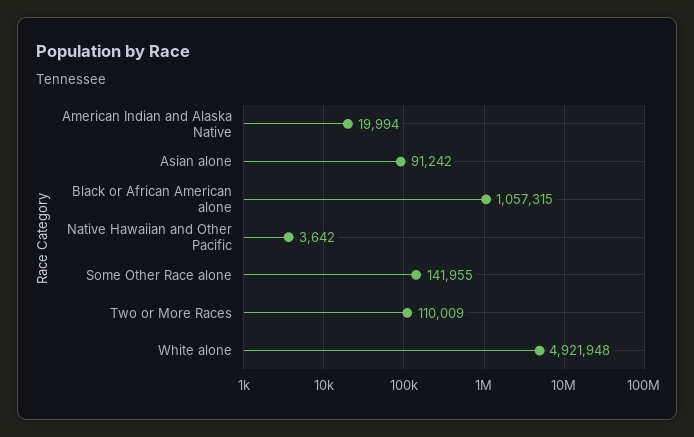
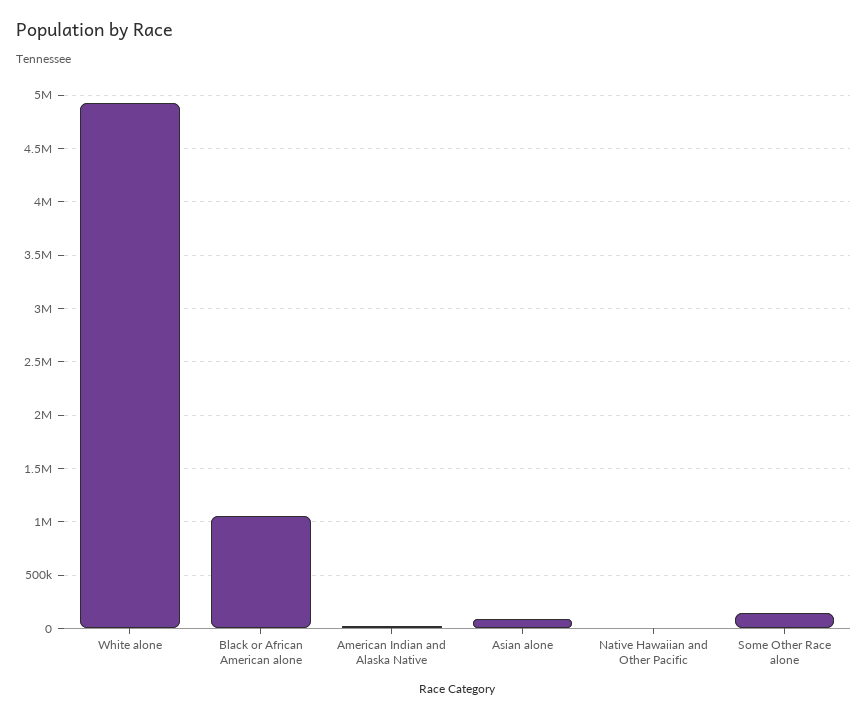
  {
    "American Indian and Alaska Native": 19994,
    "Asian alone": 91242,
    "Black or African American alone": 1057315,
    "Native Hawaiian and Other Pacific": 3642,
    "Some Other Race alone": 141955,
-   "Two or More Races": 110009,
    "White alone": 4921948
  }

